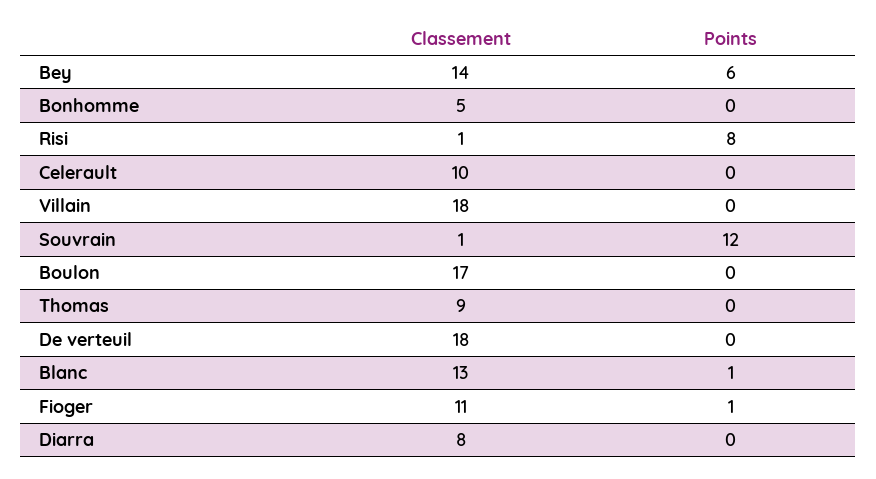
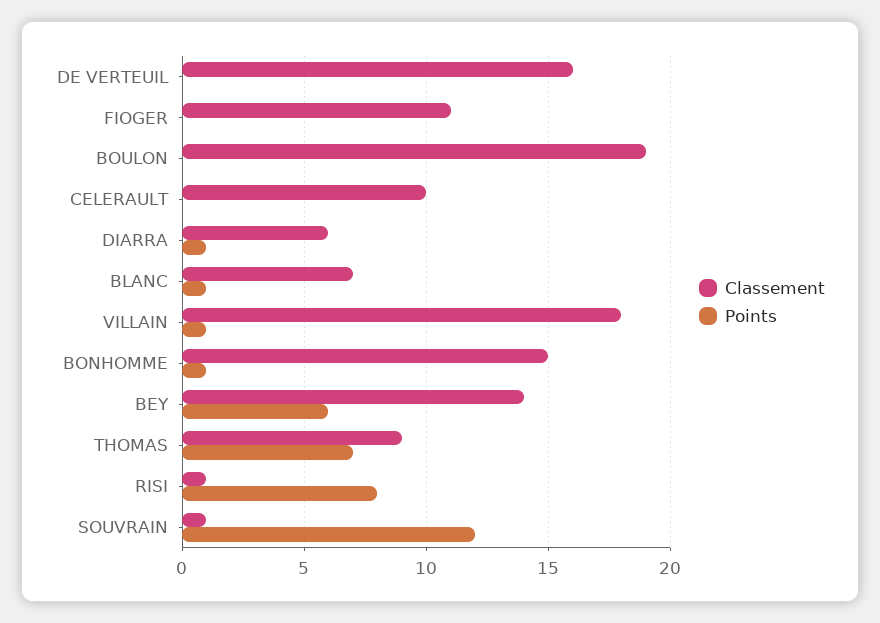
  {
    "Classement": {
      "Bey": 14,
-     "Bonhomme": 5,
+     "Bonhomme": 15,
      "Risi": 1,
      "Celerault": 10,
      "Villain": 18,
      "Souvrain": 1,
-     "Boulon": 17,
+     "Boulon": 19,
      "Thomas": 9,
-     "De verteuil": 18,
+     "De verteuil": 16,
-     "Blanc": 13,
+     "Blanc": 7,
      "Fioger": 11,
-     "Diarra": 8
+     "Diarra": 6
    },
    "Points": {
      "Bey": 6,
-     "Bonhomme": 0,
+     "Bonhomme": 1,
      "Risi": 8,
      "Celerault": 0,
-     "Villain": 0,
+     "Villain": 1,
      "Souvrain": 12,
      "Boulon": 0,
-     "Thomas": 0,
+     "Thomas": 7,
      "De verteuil": 0,
      "Blanc": 1,
-     "Fioger": 1,
+     "Fioger": 0,
-     "Diarra": 0
+     "Diarra": 1
    }
  }

